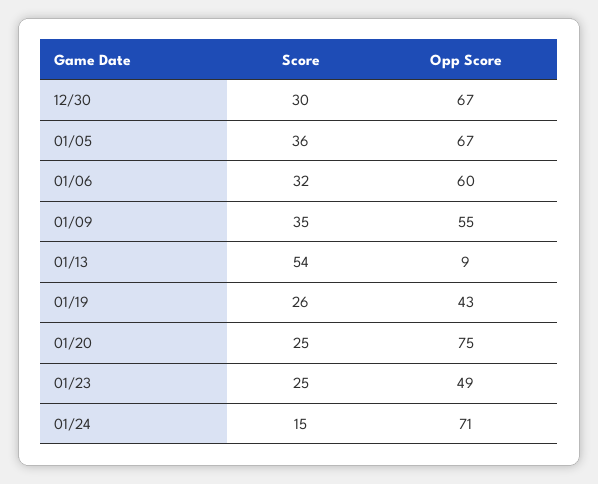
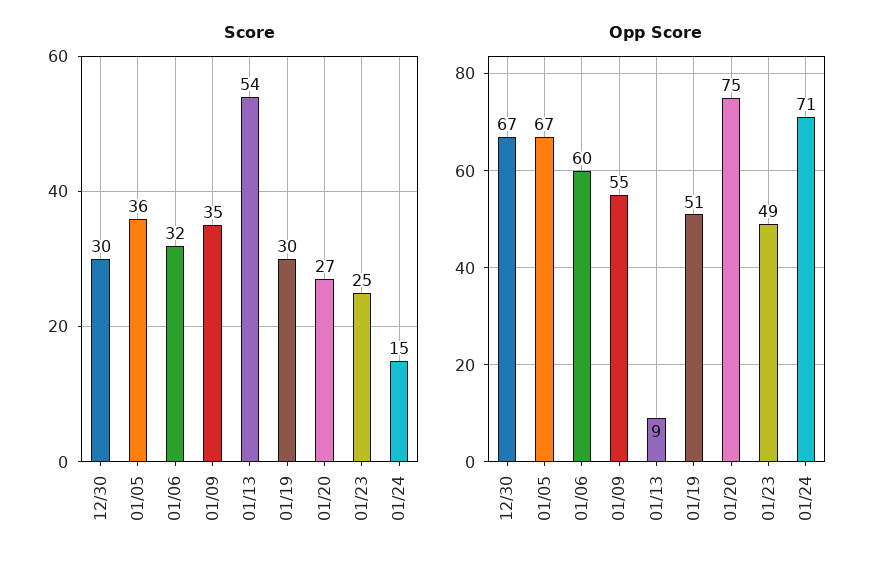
  {
    "Score": {
      "12/30": 30,
      "01/05": 36,
      "01/06": 32,
      "01/09": 35,
      "01/13": 54,
-     "01/19": 26,
+     "01/19": 30,
-     "01/20": 25,
+     "01/20": 27,
      "01/23": 25,
      "01/24": 15
    },
    "Opp Score": {
      "12/30": 67,
      "01/05": 67,
      "01/06": 60,
      "01/09": 55,
      "01/13": 9,
-     "01/19": 43,
+     "01/19": 51,
      "01/20": 75,
      "01/23": 49,
      "01/24": 71
    }
  }

